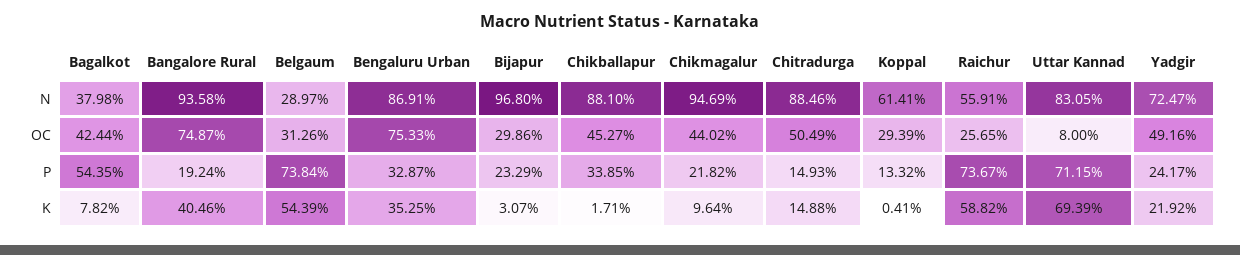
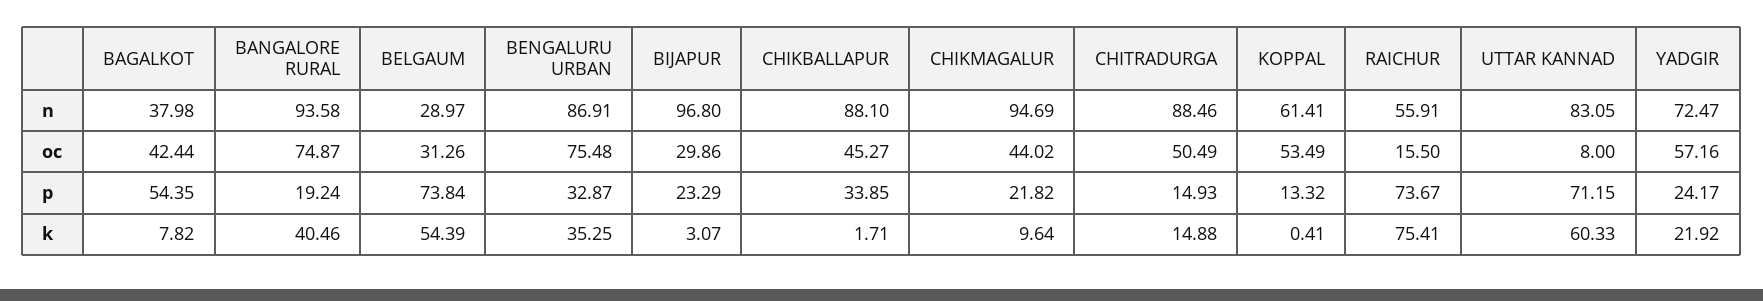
  {
    "Bagalkot": {
      "N": 37.98,
      "OC": 42.44,
      "P": 54.35,
      "K": 7.82
    },
    "Bangalore Rural": {
      "N": 93.58,
      "OC": 74.87,
      "P": 19.24,
      "K": 40.46
    },
    "Belgaum": {
      "N": 28.97,
      "OC": 31.26,
      "P": 73.84,
      "K": 54.39
    },
    "Bengaluru Urban": {
      "N": 86.91,
-     "OC": 75.33,
+     "OC": 75.48,
      "P": 32.87,
      "K": 35.25
    },
    "Bijapur": {
      "N": 96.8,
      "OC": 29.86,
      "P": 23.29,
      "K": 3.07
    },
    "Chikballapur": {
      "N": 88.1,
      "OC": 45.27,
      "P": 33.85,
      "K": 1.71
    },
    "Chikmagalur": {
      "N": 94.69,
      "OC": 44.02,
      "P": 21.82,
      "K": 9.64
    },
    "Chitradurga": {
      "N": 88.46,
      "OC": 50.49,
      "P": 14.93,
      "K": 14.88
    },
    "Koppal": {
      "N": 61.41,
-     "OC": 29.39,
+     "OC": 53.49,
      "P": 13.32,
      "K": 0.41
    },
    "Raichur": {
      "N": 55.91,
-     "OC": 25.65,
+     "OC": 15.5,
      "P": 73.67,
-     "K": 58.82
+     "K": 75.41
    },
    "Uttar Kannad": {
      "N": 83.05,
      "OC": 8,
      "P": 71.15,
-     "K": 69.39
+     "K": 60.33
    },
    "Yadgir": {
      "N": 72.47,
-     "OC": 49.16,
+     "OC": 57.16,
      "P": 24.17,
      "K": 21.92
    }
  }

